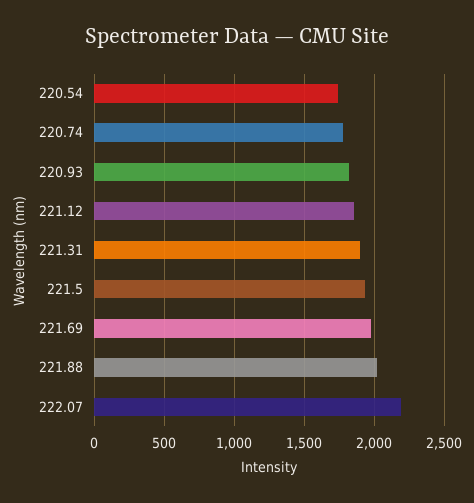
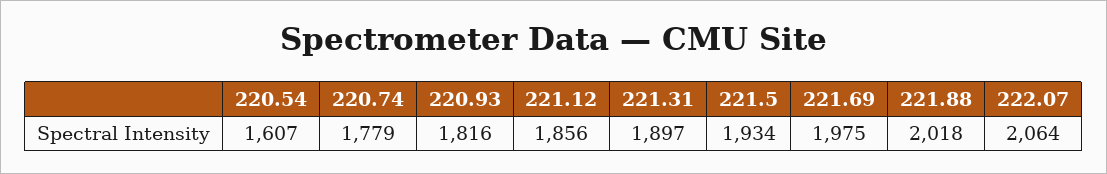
  {
-   "220.54": 1750,
+   "220.54": 1607,
    "220.74": 1779,
    "220.93": 1816,
    "221.12": 1856,
    "221.31": 1897,
    "221.5": 1934,
    "221.69": 1975,
    "221.88": 2018,
-   "222.07": 2200
+   "222.07": 2064
  }

